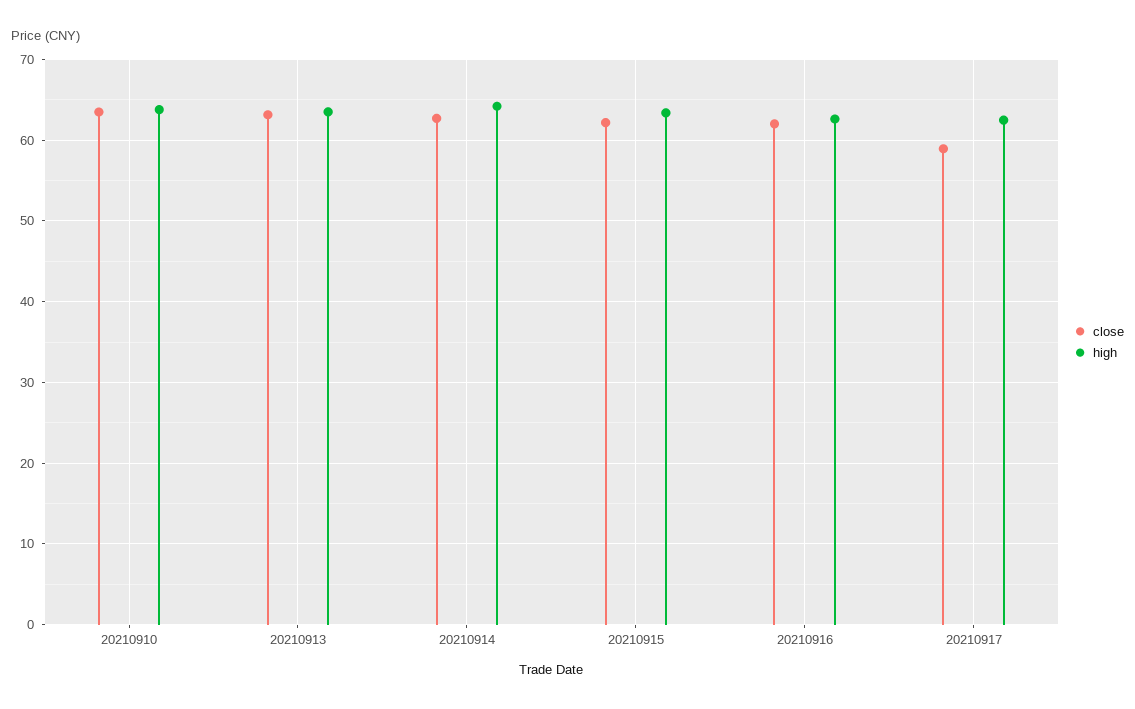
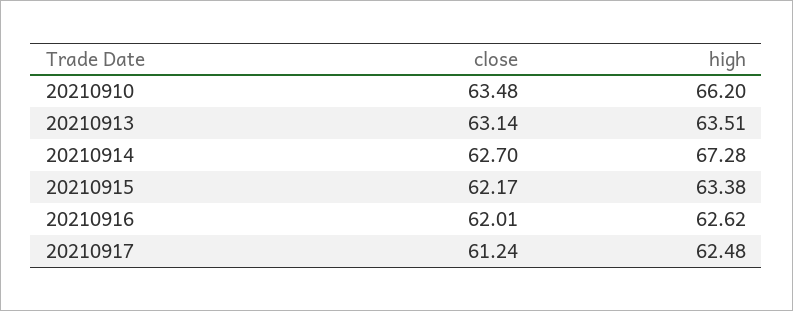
  {
    "close": {
      "20210910": 63.48,
      "20210913": 63.14,
      "20210914": 62.7,
      "20210915": 62.17,
      "20210916": 62.01,
-     "20210917": 59
+     "20210917": 61.24
    },
    "high": {
-     "20210910": 64,
+     "20210910": 66.2,
      "20210913": 63.51,
-     "20210914": 64,
+     "20210914": 67.28,
      "20210915": 63.38,
      "20210916": 62.62,
      "20210917": 62.48
    }
  }

